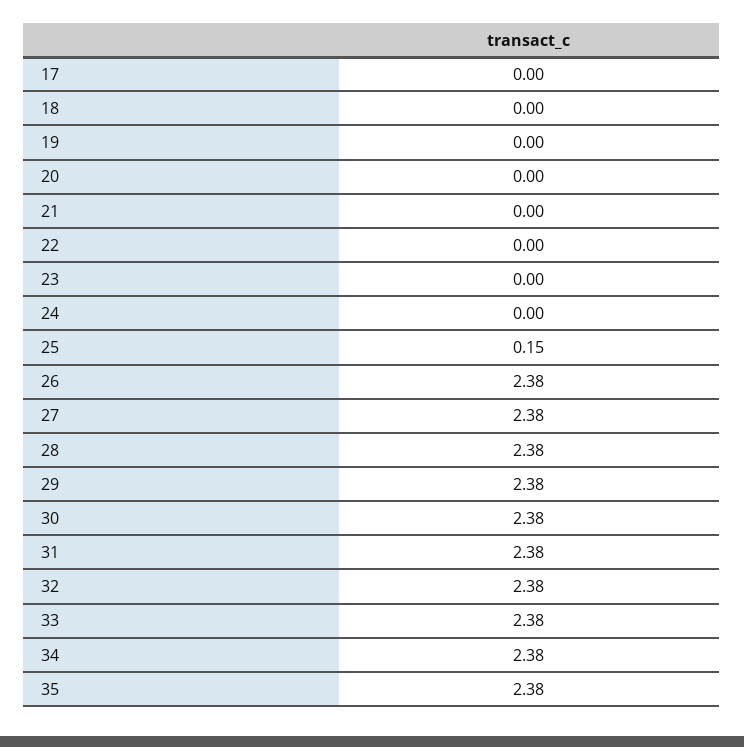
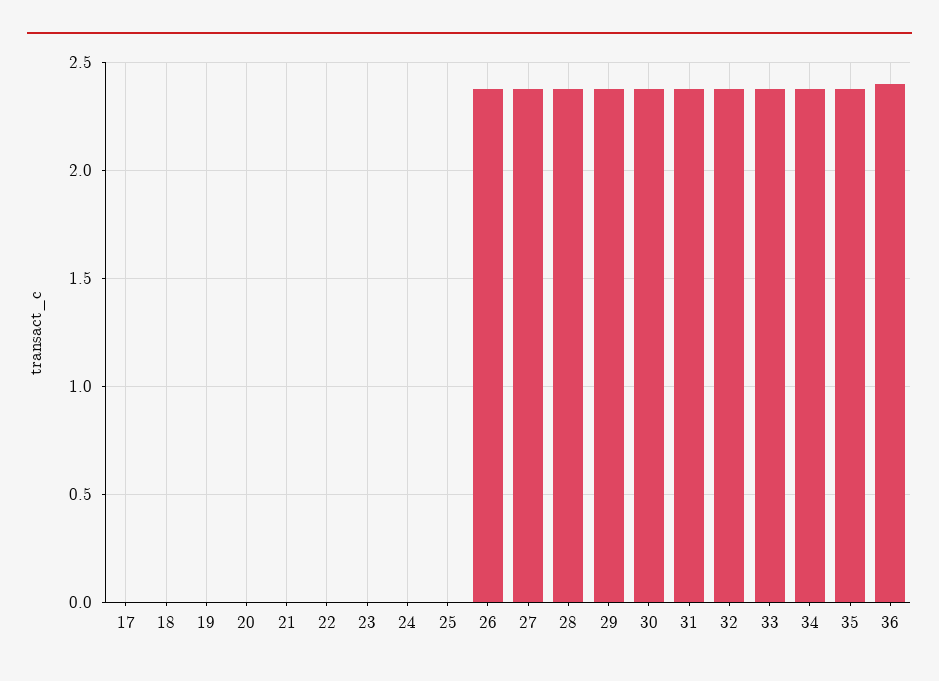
  {
    "17": 0,
    "18": 0,
    "19": 0,
    "20": 0,
    "21": 0,
    "22": 0,
    "23": 0,
    "24": 0,
-   "25": 0.15,
+   "25": 0,
    "26": 2.38,
    "27": 2.38,
    "28": 2.38,
    "29": 2.38,
    "30": 2.38,
    "31": 2.38,
    "32": 2.38,
    "33": 2.38,
    "34": 2.38,
-   "35": 2.38
+   "35": 2.38,
+   "36": 2.4
  }

